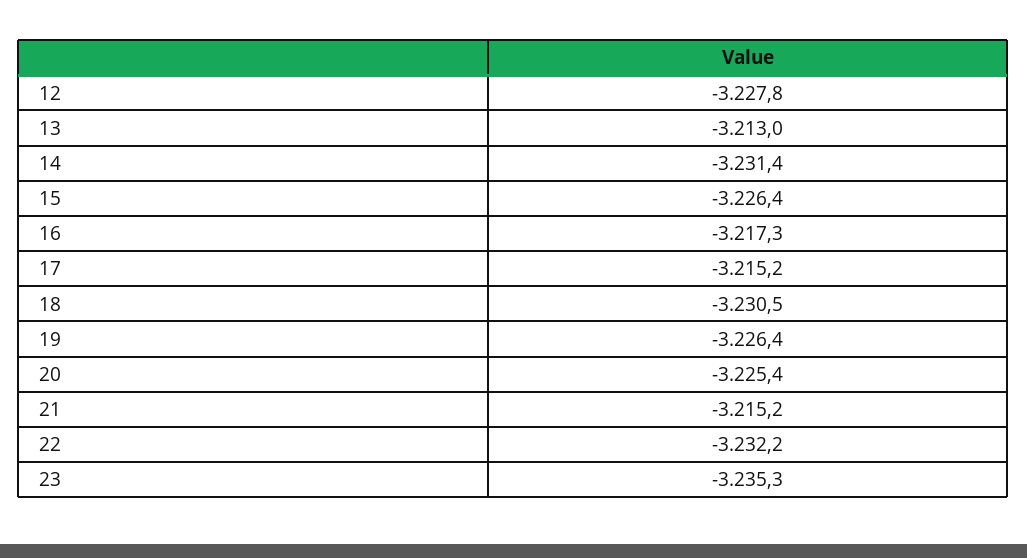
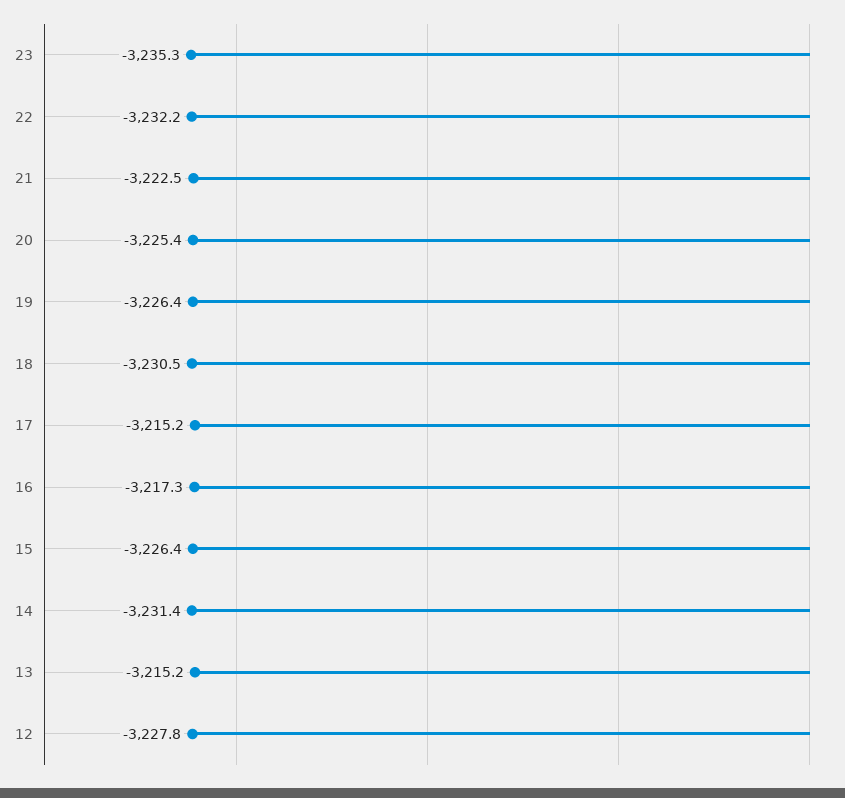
  {
    "12": -3227.8,
-   "13": -3213,
+   "13": -3215.2,
    "14": -3231.4,
    "15": -3226.4,
    "16": -3217.3,
    "17": -3215.2,
    "18": -3230.5,
    "19": -3226.4,
    "20": -3225.4,
-   "21": -3215.2,
+   "21": -3222.5,
    "22": -3232.2,
    "23": -3235.3
  }

